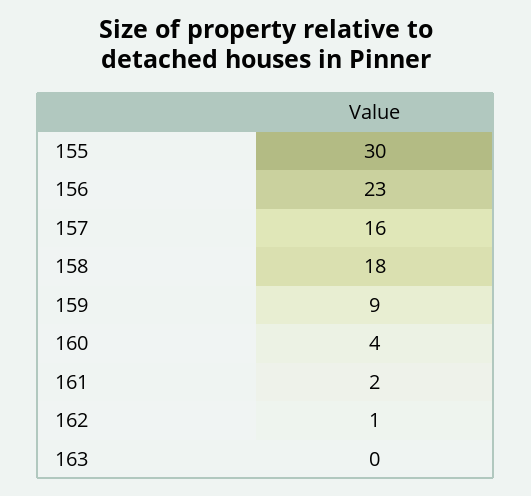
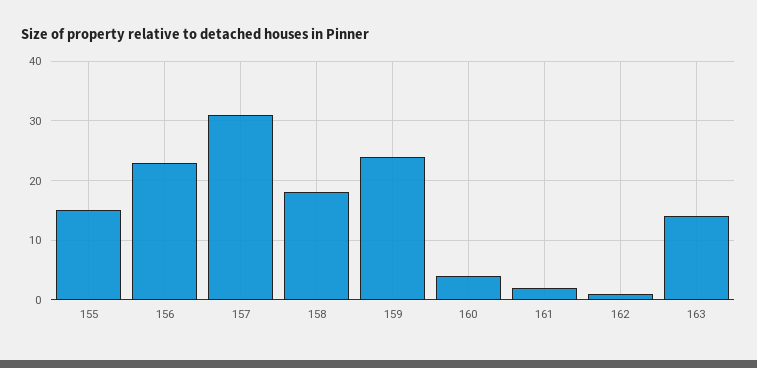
  {
-   "155": 30,
+   "155": 15,
    "156": 23,
-   "157": 16,
+   "157": 30,
    "158": 18,
-   "159": 9,
+   "159": 25,
    "160": 4,
    "161": 2,
    "162": 1,
-   "163": 0
+   "163": 15
  }

